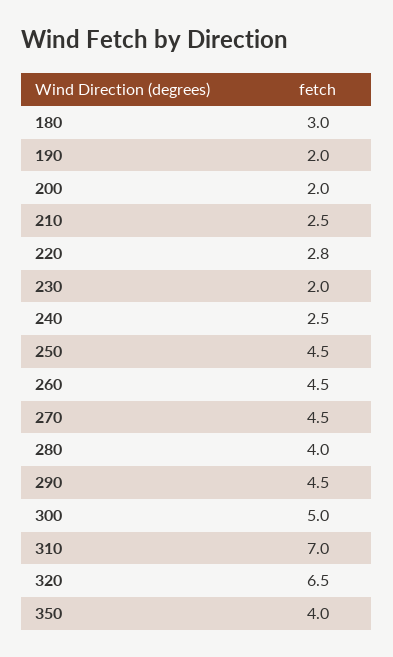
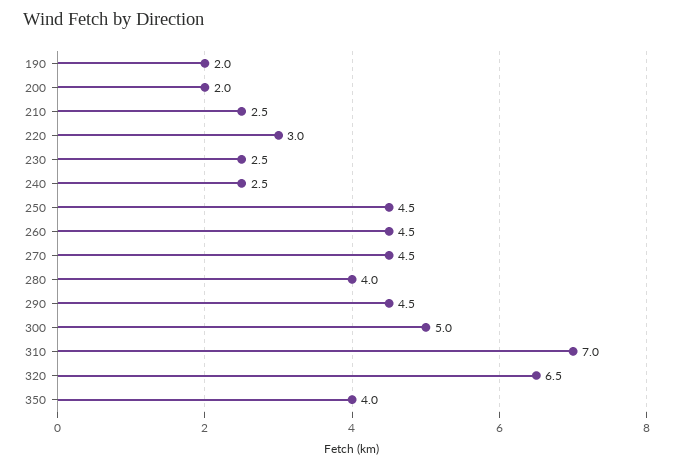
  {
-   "180": 3,
    "190": 2,
    "200": 2,
    "210": 2.5,
-   "220": 2.8,
+   "220": 3,
-   "230": 2,
+   "230": 2.5,
    "240": 2.5,
    "250": 4.5,
    "260": 4.5,
    "270": 4.5,
    "280": 4,
    "290": 4.5,
    "300": 5,
    "310": 7,
    "320": 6.5,
    "350": 4
  }

